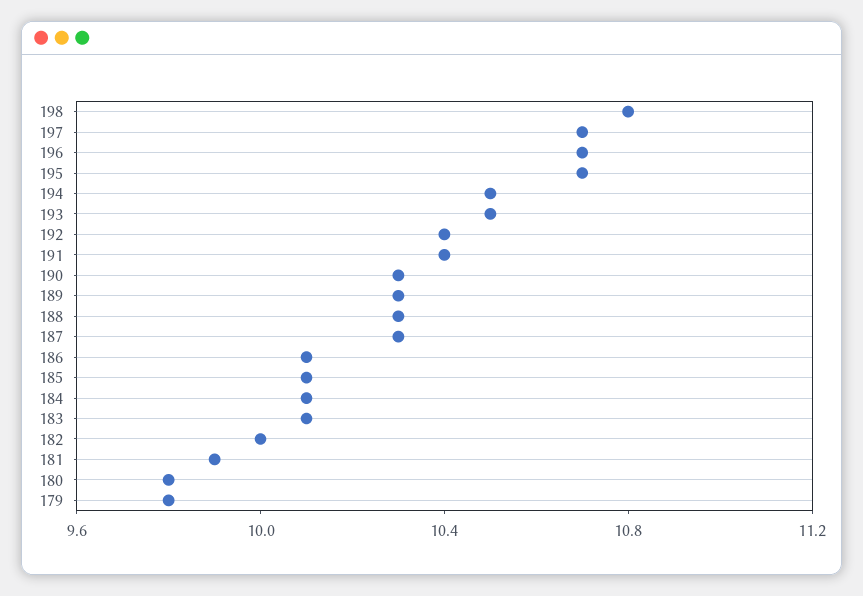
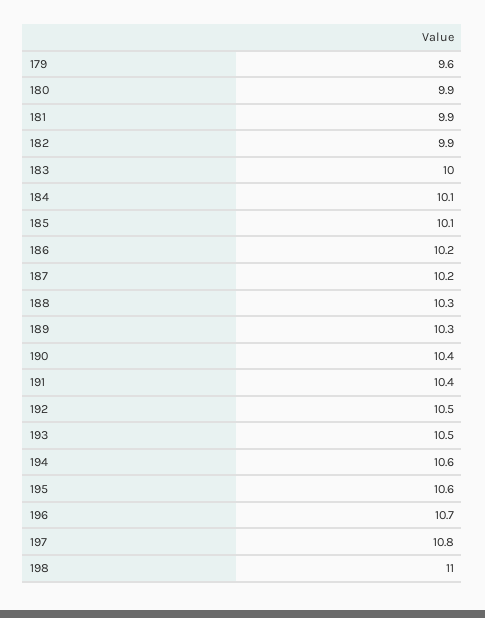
  {
-   "198": 10.8,
+   "198": 11,
-   "197": 10.7,
+   "197": 10.8,
    "196": 10.7,
-   "195": 10.7,
+   "195": 10.6,
-   "194": 10.5,
+   "194": 10.6,
    "193": 10.5,
-   "192": 10.4,
+   "192": 10.5,
    "191": 10.4,
-   "190": 10.3,
+   "190": 10.4,
    "189": 10.3,
    "188": 10.3,
-   "187": 10.3,
+   "187": 10.2,
-   "186": 10.1,
+   "186": 10.2,
    "185": 10.1,
    "184": 10.1,
-   "183": 10.1,
+   "183": 10,
-   "182": 10,
+   "182": 9.9,
    "181": 9.9,
-   "180": 9.8,
+   "180": 9.9,
-   "179": 9.8
+   "179": 9.6
  }

